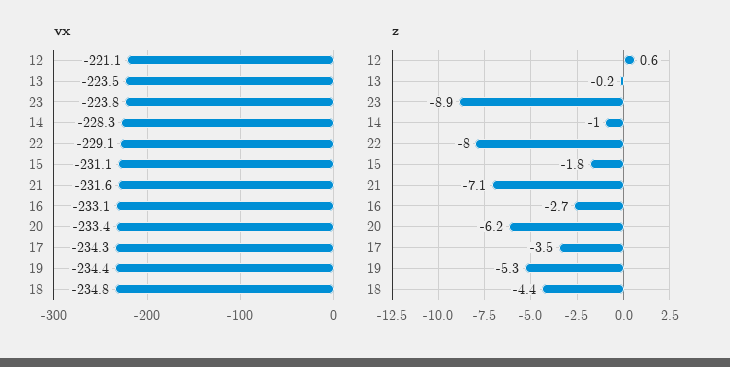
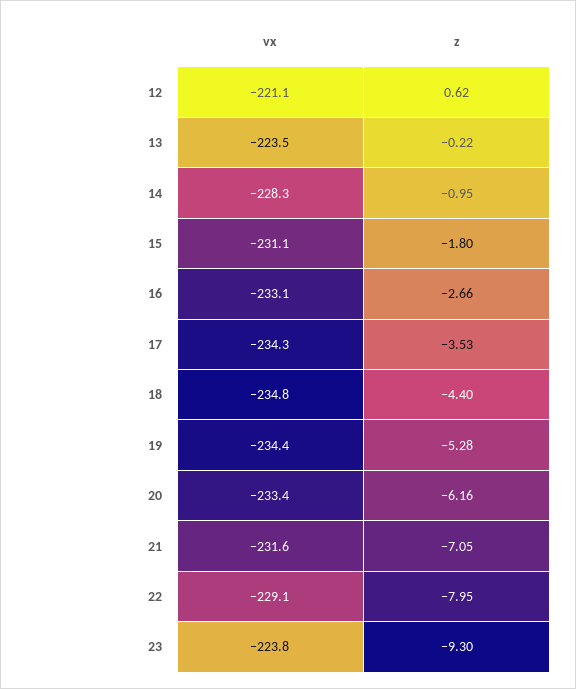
  {
    "vx": {
      "12": -221.1,
      "13": -223.5,
      "23": -223.8,
      "14": -228.3,
      "22": -229.1,
      "15": -231.1,
      "21": -231.6,
      "16": -233.1,
      "20": -233.4,
      "17": -234.3,
      "19": -234.4,
      "18": -234.8
    },
    "z": {
      "12": 0.62,
      "13": -0.22,
-     "23": -8.9,
+     "23": -9.3,
      "14": -0.95,
      "22": -7.95,
      "15": -1.8,
      "21": -7.05,
      "16": -2.66,
      "20": -6.16,
      "17": -3.53,
      "19": -5.28,
      "18": -4.4
    }
  }

